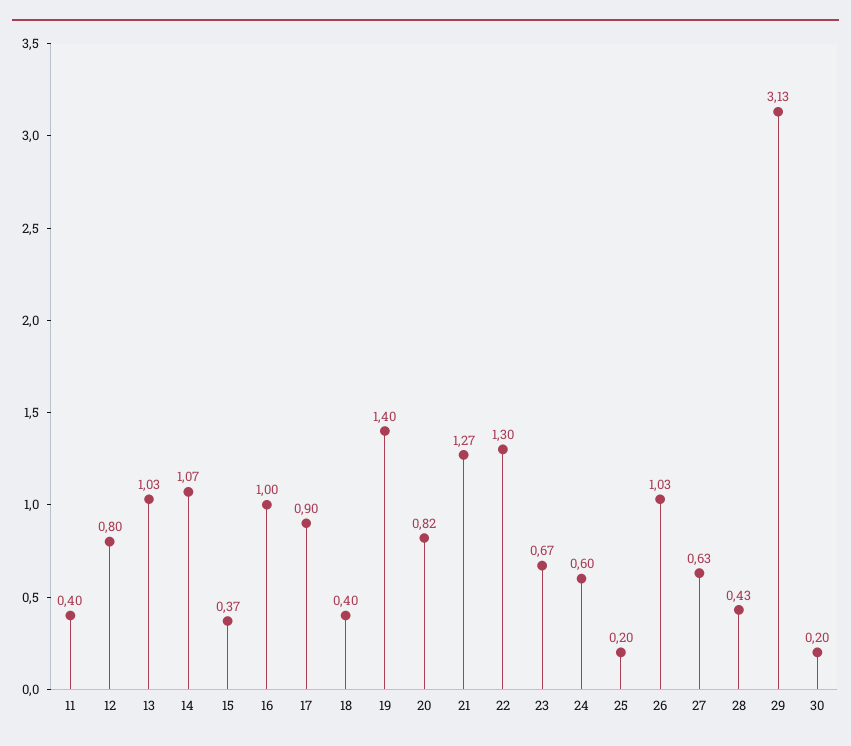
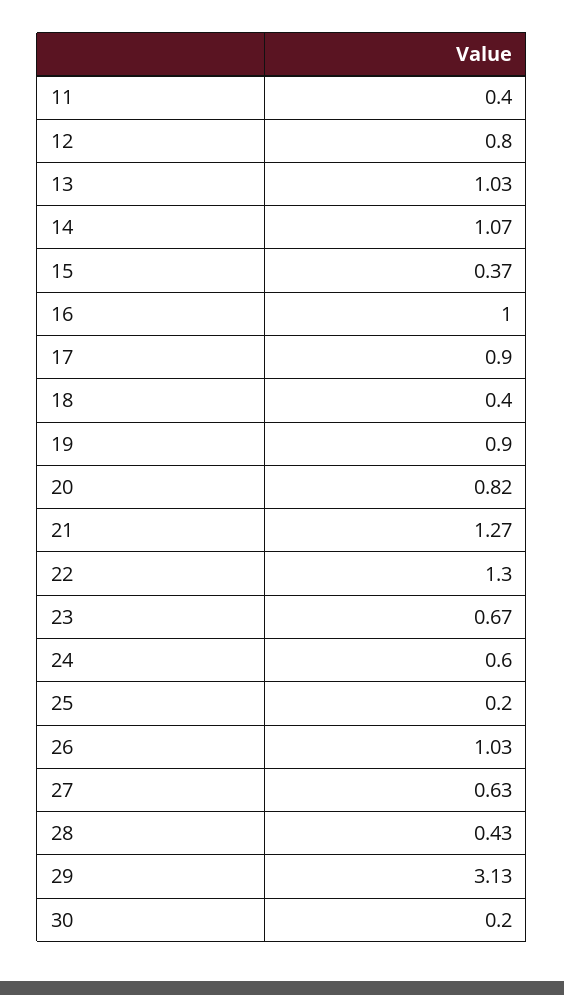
  {
    "11": 0.4,
    "12": 0.8,
    "13": 1.03,
    "14": 1.07,
    "15": 0.37,
    "16": 1,
    "17": 0.9,
    "18": 0.4,
-   "19": 1.4,
+   "19": 0.9,
    "20": 0.82,
    "21": 1.27,
    "22": 1.3,
    "23": 0.67,
    "24": 0.6,
    "25": 0.2,
    "26": 1.03,
    "27": 0.63,
    "28": 0.43,
    "29": 3.13,
    "30": 0.2
  }

